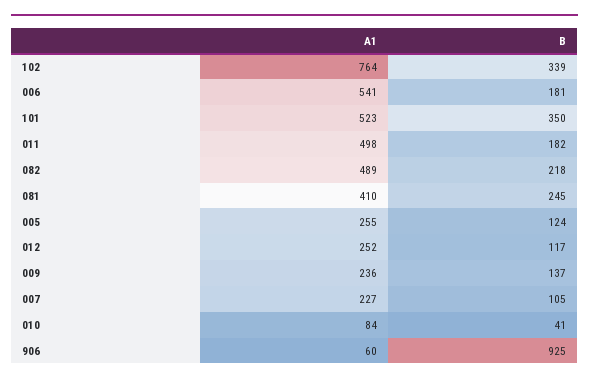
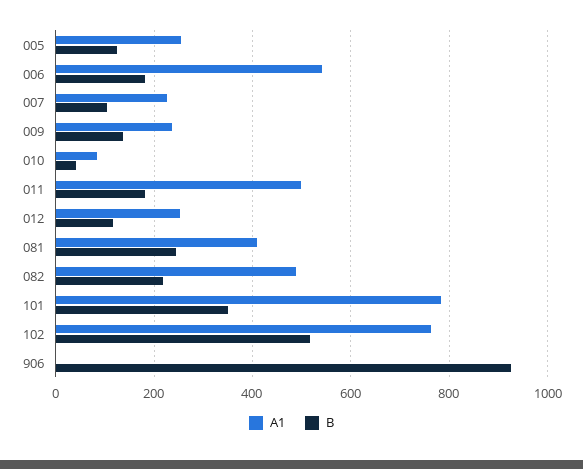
  {
    "A1": {
      "102": 764,
      "006": 541,
-     "101": 523,
+     "101": 780,
      "011": 498,
      "082": 489,
      "081": 410,
      "005": 255,
      "012": 252,
      "009": 236,
      "007": 227,
      "010": 84,
-     "906": 60
+     "906": 0
    },
    "B": {
-     "102": 339,
+     "102": 520,
      "006": 181,
      "101": 350,
      "011": 182,
      "082": 218,
      "081": 245,
      "005": 124,
      "012": 117,
      "009": 137,
      "007": 105,
      "010": 41,
      "906": 925
    }
  }

